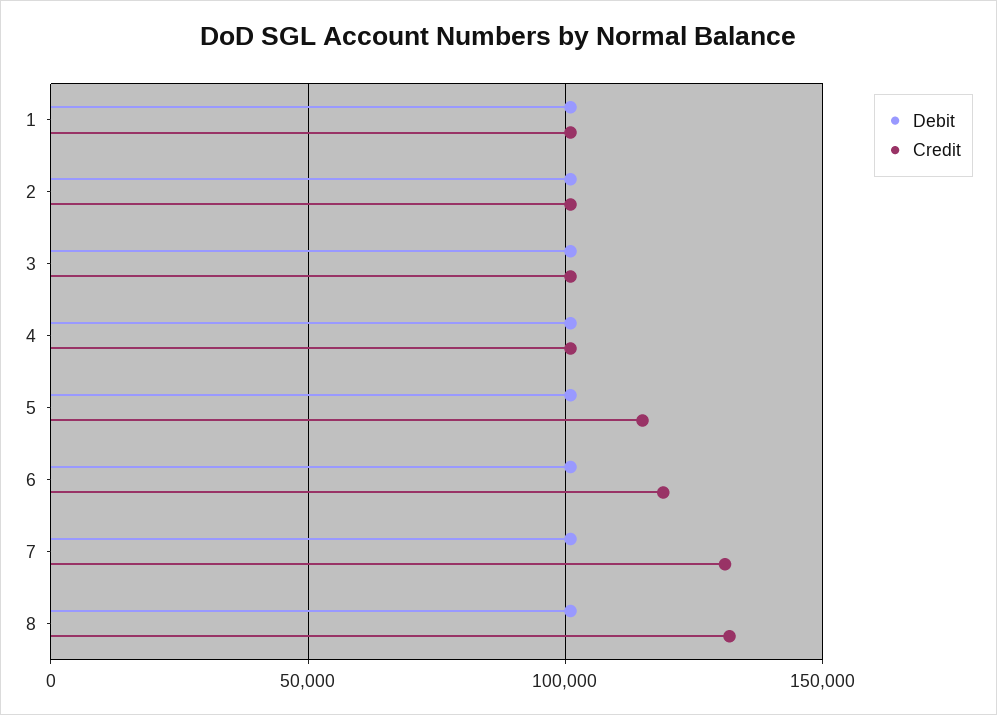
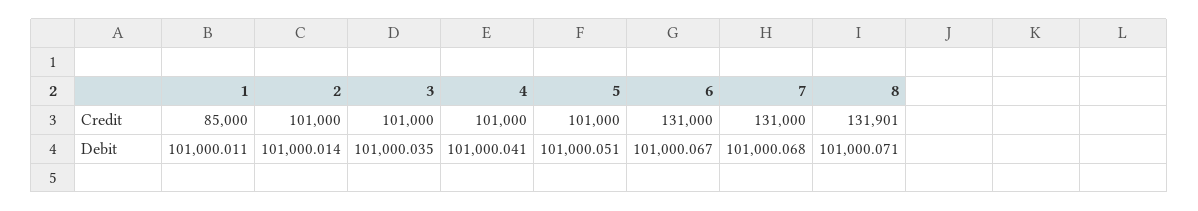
  {
    "Debit": {
      "1": 101000.011,
      "2": 101000.014,
      "3": 101000.035,
      "4": 101000.041,
      "5": 101000.051,
      "6": 101000.067,
      "7": 101000.068,
      "8": 101000.071
    },
    "Credit": {
-     "1": 100000,
+     "1": 85000,
      "2": 101000,
      "3": 101000,
      "4": 101000,
-     "5": 115000,
+     "5": 101000,
-     "6": 120000,
+     "6": 131000,
      "7": 131000,
      "8": 131901
    }
  }

